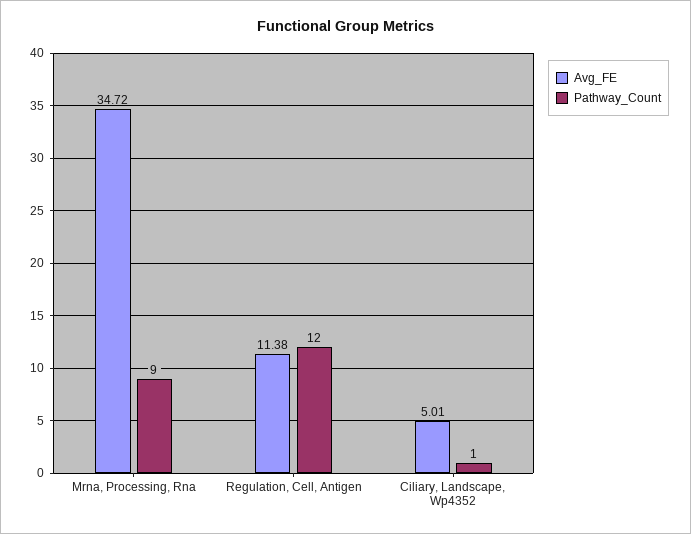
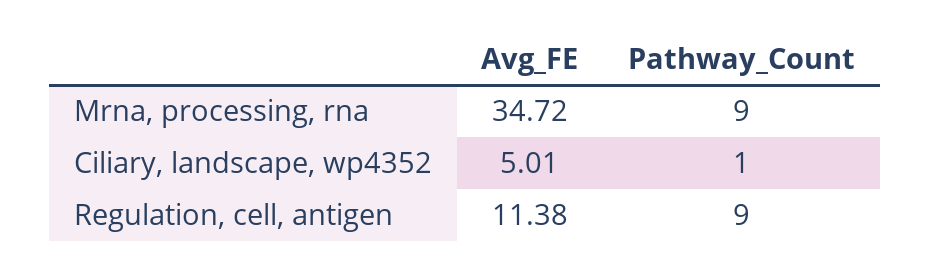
  {
    "Avg_FE": {
      "Mrna, Processing, Rna": 34.72,
      "Regulation, Cell, Antigen": 11.38,
      "Ciliary, Landscape, Wp4352": 5.01
    },
    "Pathway_Count": {
      "Mrna, Processing, Rna": 9,
-     "Regulation, Cell, Antigen": 12,
+     "Regulation, Cell, Antigen": 9,
      "Ciliary, Landscape, Wp4352": 1
    }
  }

